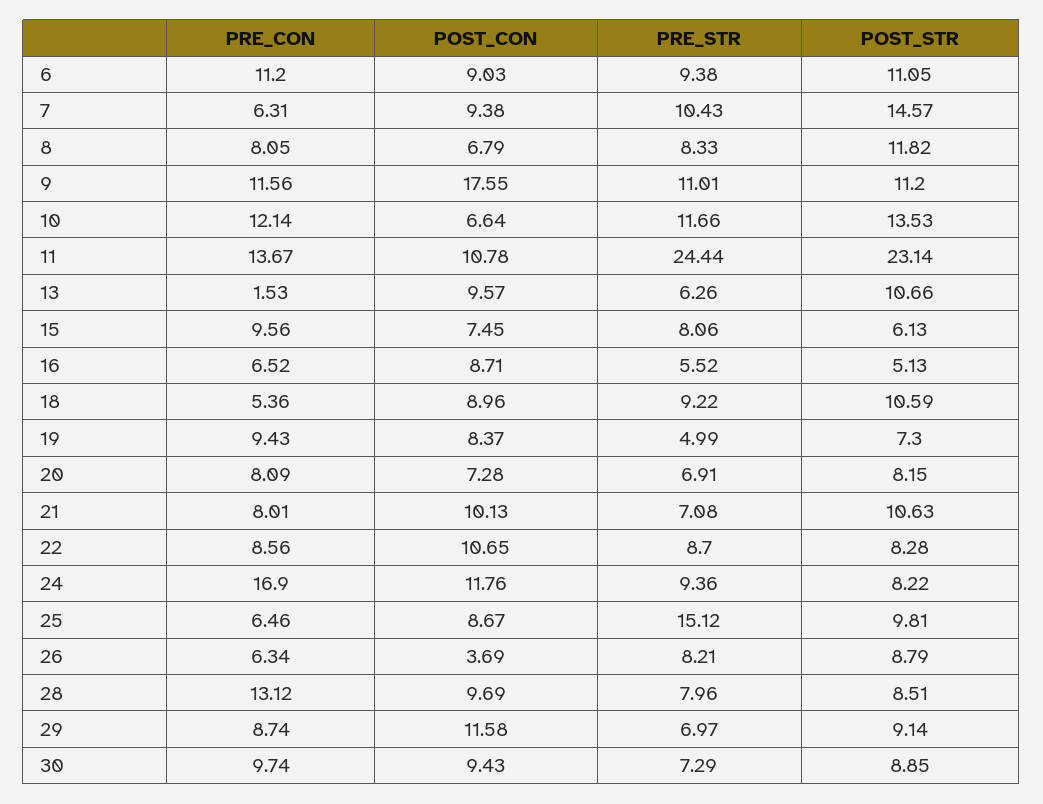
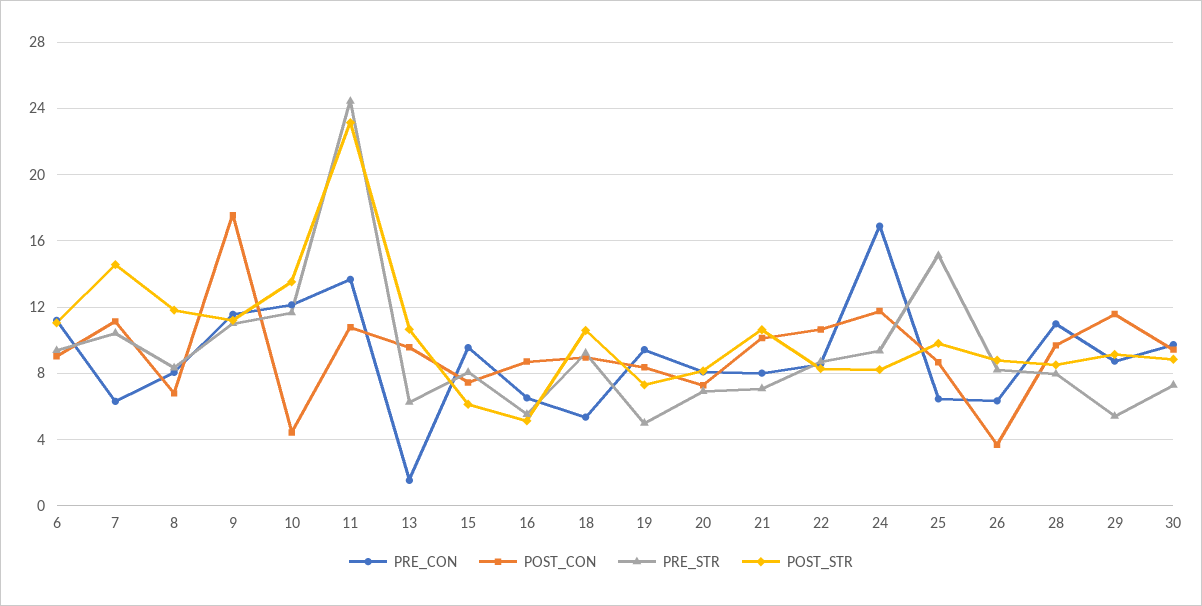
  {
    "PRE_CON": {
      "6": 11.2,
      "7": 6.31,
      "8": 8.05,
      "9": 11.56,
      "10": 12.14,
      "11": 13.67,
      "13": 1.53,
      "15": 9.56,
      "16": 6.52,
      "18": 5.36,
      "19": 9.43,
      "20": 8.09,
      "21": 8.01,
      "22": 8.56,
      "24": 16.9,
      "25": 6.46,
      "26": 6.34,
-     "28": 13.12,
+     "28": 11,
      "29": 8.74,
      "30": 9.74
    },
    "POST_CON": {
      "6": 9.03,
-     "7": 9.38,
+     "7": 11,
      "8": 6.79,
      "9": 17.55,
-     "10": 6.64,
+     "10": 4.5,
      "11": 10.78,
      "13": 9.57,
      "15": 7.45,
      "16": 8.71,
      "18": 8.96,
      "19": 8.37,
      "20": 7.28,
      "21": 10.13,
      "22": 10.65,
      "24": 11.76,
      "25": 8.67,
      "26": 3.69,
      "28": 9.69,
      "29": 11.58,
      "30": 9.43
    },
    "PRE_STR": {
      "6": 9.38,
      "7": 10.43,
      "8": 8.33,
      "9": 11.01,
      "10": 11.66,
      "11": 24.44,
      "13": 6.26,
      "15": 8.06,
      "16": 5.52,
      "18": 9.22,
      "19": 4.99,
      "20": 6.91,
      "21": 7.08,
      "22": 8.7,
      "24": 9.36,
      "25": 15.12,
      "26": 8.21,
      "28": 7.96,
-     "29": 6.97,
+     "29": 5.5,
      "30": 7.29
    },
    "POST_STR": {
      "6": 11.05,
      "7": 14.57,
      "8": 11.82,
      "9": 11.2,
      "10": 13.53,
      "11": 23.14,
      "13": 10.66,
      "15": 6.13,
      "16": 5.13,
      "18": 10.59,
      "19": 7.3,
      "20": 8.15,
      "21": 10.63,
      "22": 8.28,
      "24": 8.22,
      "25": 9.81,
      "26": 8.79,
      "28": 8.51,
      "29": 9.14,
      "30": 8.85
    }
  }

